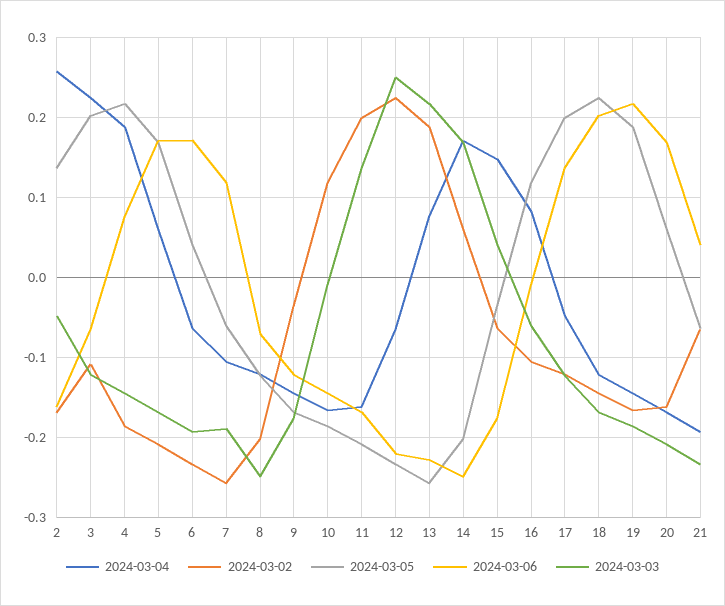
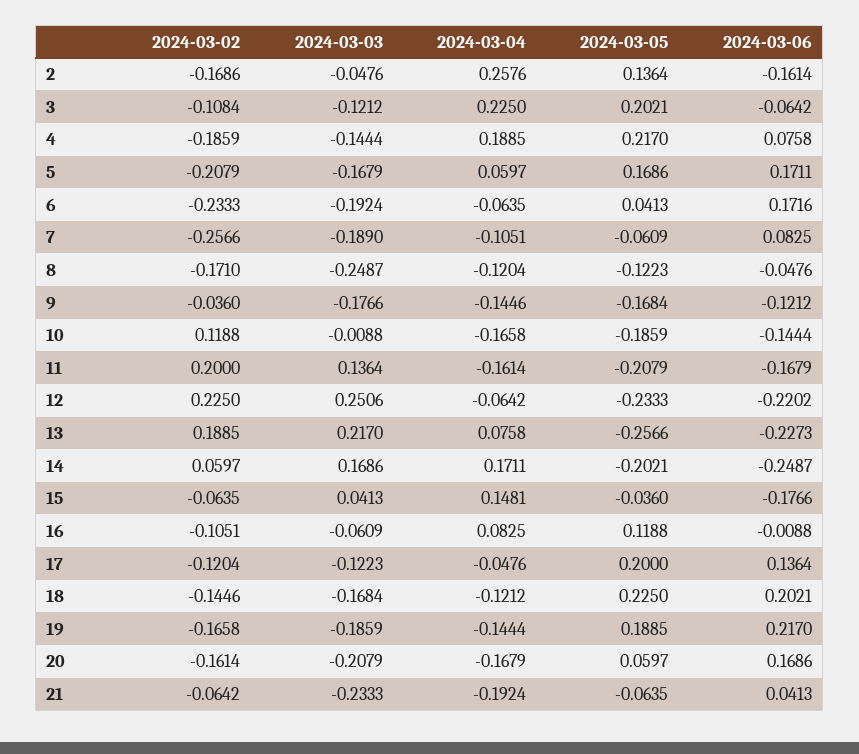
  {
    "2024-03-04": {
      "2": 0.2576,
      "3": 0.225,
      "4": 0.1885,
      "5": 0.0597,
      "6": -0.0635,
      "7": -0.1051,
      "8": -0.1204,
      "9": -0.1446,
      "10": -0.1658,
      "11": -0.1614,
      "12": -0.0642,
      "13": 0.0758,
      "14": 0.1711,
      "15": 0.1481,
      "16": 0.0825,
      "17": -0.0476,
      "18": -0.1212,
      "19": -0.1444,
      "20": -0.1679,
      "21": -0.1924
    },
    "2024-03-02": {
      "2": -0.1686,
      "3": -0.1084,
      "4": -0.1859,
      "5": -0.2079,
      "6": -0.2333,
      "7": -0.2566,
-     "8": -0.2,
+     "8": -0.171,
      "9": -0.036,
      "10": 0.1188,
      "11": 0.2,
      "12": 0.225,
      "13": 0.1885,
      "14": 0.0597,
      "15": -0.0635,
      "16": -0.1051,
      "17": -0.1204,
      "18": -0.1446,
      "19": -0.1658,
      "20": -0.1614,
      "21": -0.0642
    },
    "2024-03-05": {
      "2": 0.1364,
      "3": 0.2021,
      "4": 0.217,
      "5": 0.1686,
      "6": 0.0413,
      "7": -0.0609,
      "8": -0.1223,
      "9": -0.1684,
      "10": -0.1859,
      "11": -0.2079,
      "12": -0.2333,
      "13": -0.2566,
      "14": -0.2021,
      "15": -0.036,
      "16": 0.1188,
      "17": 0.2,
      "18": 0.225,
      "19": 0.1885,
      "20": 0.0597,
      "21": -0.0635
    },
    "2024-03-06": {
      "2": -0.1614,
      "3": -0.0642,
      "4": 0.0758,
      "5": 0.1711,
      "6": 0.1716,
-     "7": 0.12,
+     "7": 0.0825,
-     "8": -0.07,
+     "8": -0.0476,
      "9": -0.1212,
      "10": -0.1444,
      "11": -0.1679,
      "12": -0.2202,
      "13": -0.2273,
      "14": -0.2487,
      "15": -0.1766,
      "16": -0.0088,
      "17": 0.1364,
      "18": 0.2021,
      "19": 0.217,
      "20": 0.1686,
      "21": 0.0413
    },
    "2024-03-03": {
      "2": -0.0476,
      "3": -0.1212,
      "4": -0.1444,
      "5": -0.1679,
      "6": -0.1924,
      "7": -0.189,
      "8": -0.2487,
      "9": -0.1766,
      "10": -0.0088,
      "11": 0.1364,
      "12": 0.2506,
      "13": 0.217,
      "14": 0.1686,
      "15": 0.0413,
      "16": -0.0609,
      "17": -0.1223,
      "18": -0.1684,
      "19": -0.1859,
      "20": -0.2079,
      "21": -0.2333
    }
  }

